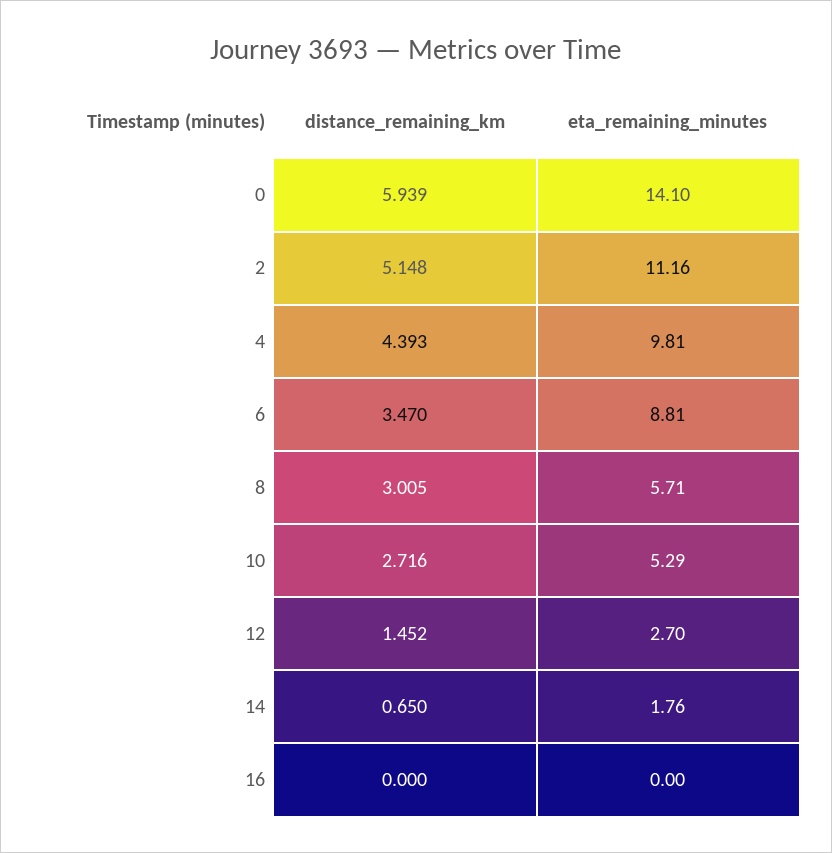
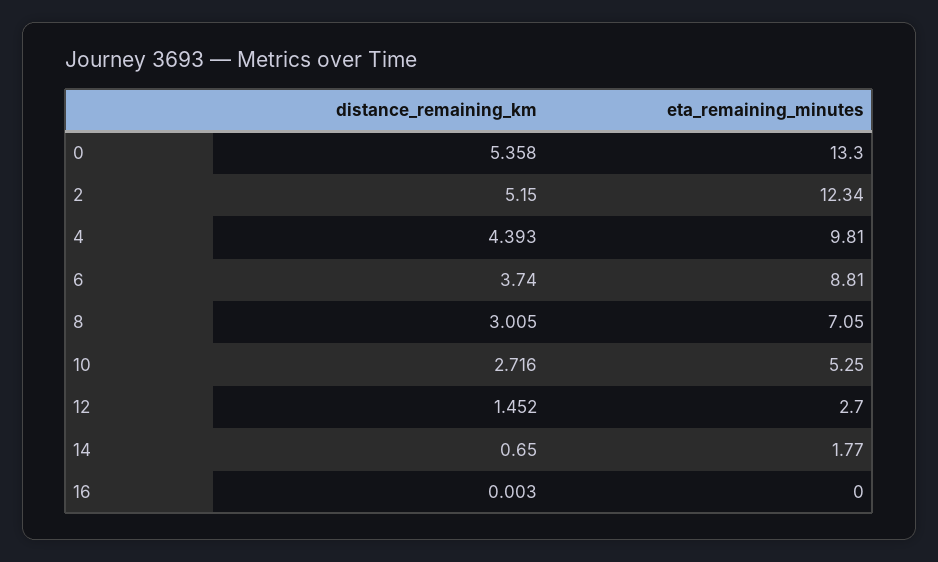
  {
    "distance_remaining_km": {
-     "0": 5.939,
+     "0": 5.358,
-     "2": 5.148,
+     "2": 5.15,
      "4": 4.393,
-     "6": 3.47,
+     "6": 3.74,
      "8": 3.005,
      "10": 2.716,
      "12": 1.452,
      "14": 0.65,
-     "16": 0
+     "16": 0.003
    },
    "eta_remaining_minutes": {
-     "0": 14.1,
+     "0": 13.3,
-     "2": 11.16,
+     "2": 12.34,
      "4": 9.81,
      "6": 8.81,
-     "8": 5.71,
+     "8": 7.05,
-     "10": 5.29,
+     "10": 5.25,
      "12": 2.7,
-     "14": 1.76,
+     "14": 1.77,
      "16": 0
    }
  }

